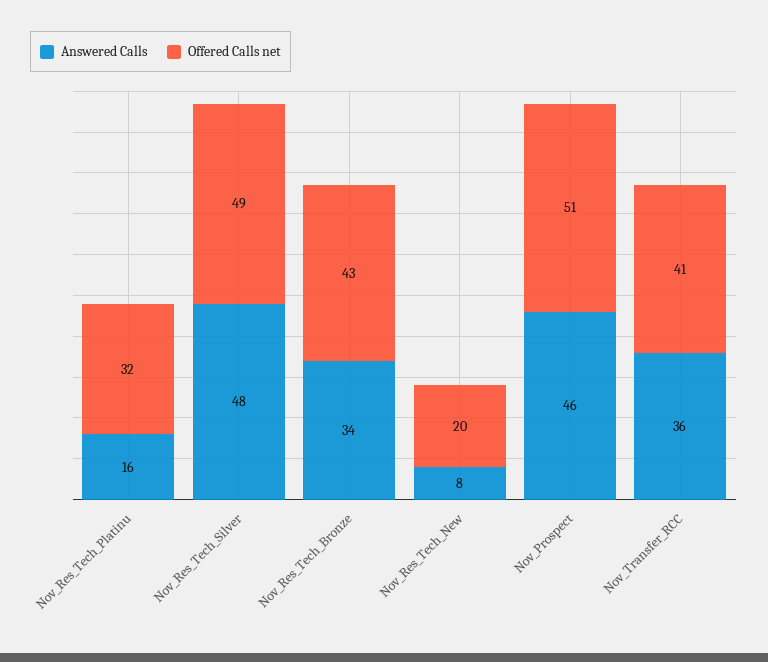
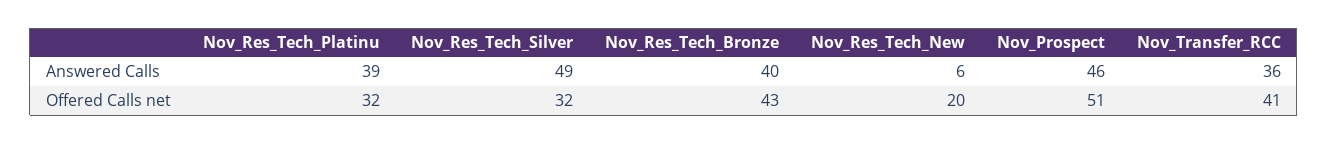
  {
    "Answered Calls": {
-     "Nov_Res_Tech_Platinu": 16,
+     "Nov_Res_Tech_Platinu": 39,
-     "Nov_Res_Tech_Silver": 48,
+     "Nov_Res_Tech_Silver": 49,
-     "Nov_Res_Tech_Bronze": 34,
+     "Nov_Res_Tech_Bronze": 40,
-     "Nov_Res_Tech_New": 8,
+     "Nov_Res_Tech_New": 6,
      "Nov_Prospect": 46,
      "Nov_Transfer_RCC": 36
    },
    "Offered Calls net": {
      "Nov_Res_Tech_Platinu": 32,
-     "Nov_Res_Tech_Silver": 49,
+     "Nov_Res_Tech_Silver": 32,
      "Nov_Res_Tech_Bronze": 43,
      "Nov_Res_Tech_New": 20,
      "Nov_Prospect": 51,
      "Nov_Transfer_RCC": 41
    }
  }

